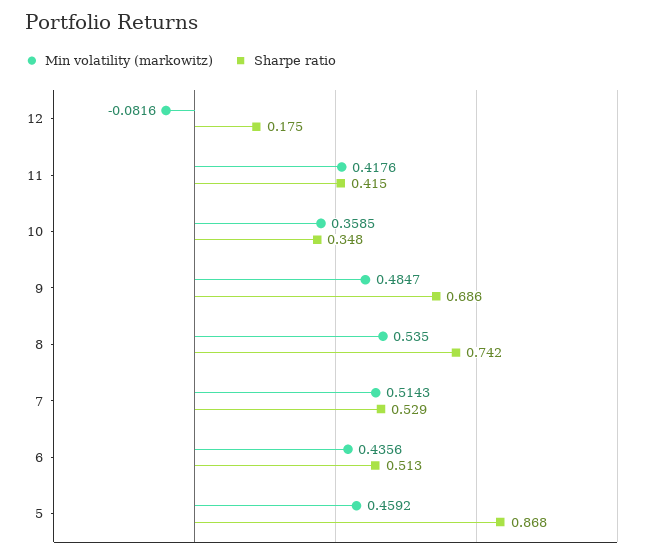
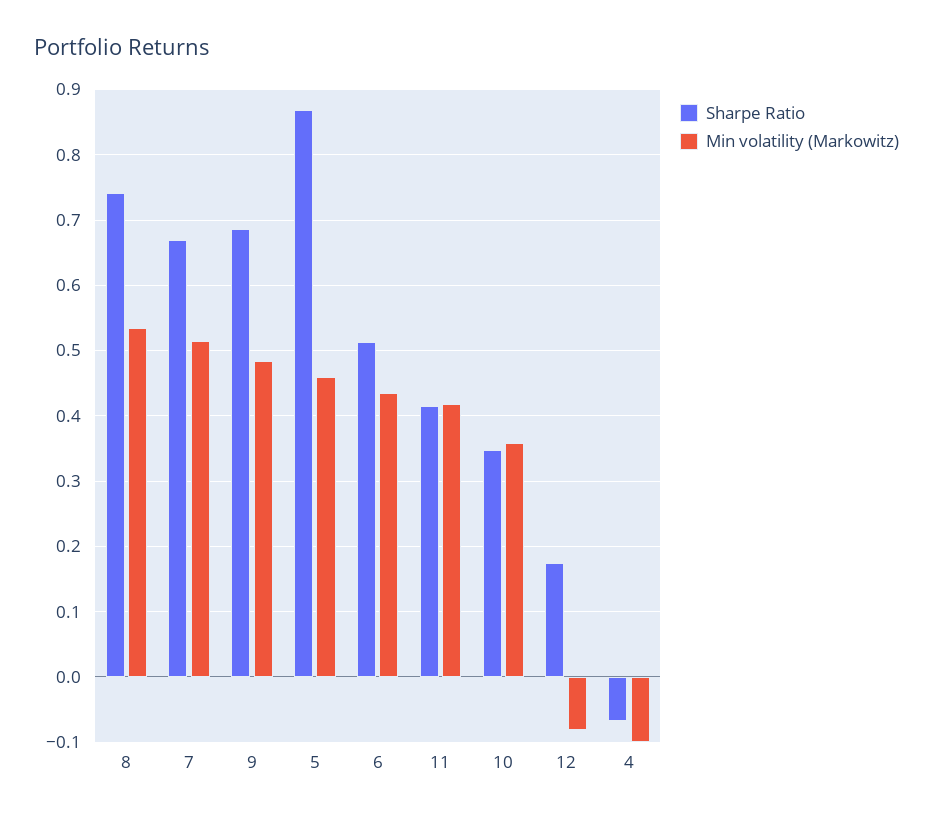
  {
    "Min volatility (markowitz)": {
      "12": -0.0816,
      "11": 0.4176,
      "10": 0.3585,
      "9": 0.4847,
      "8": 0.535,
      "7": 0.5143,
      "6": 0.4356,
-     "5": 0.4592
+     "5": 0.4592,
+     "4": -0.1
    },
    "Sharpe ratio": {
      "12": 0.175,
      "11": 0.415,
      "10": 0.348,
      "9": 0.686,
      "8": 0.742,
-     "7": 0.529,
+     "7": 0.67,
      "6": 0.513,
-     "5": 0.868
+     "5": 0.868,
+     "4": -0.07
    }
  }

